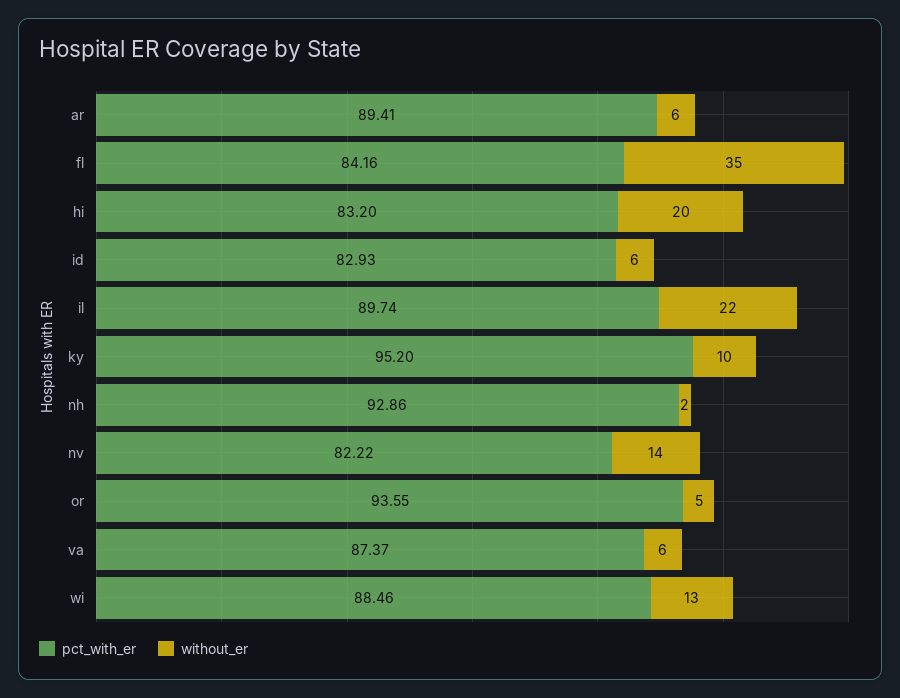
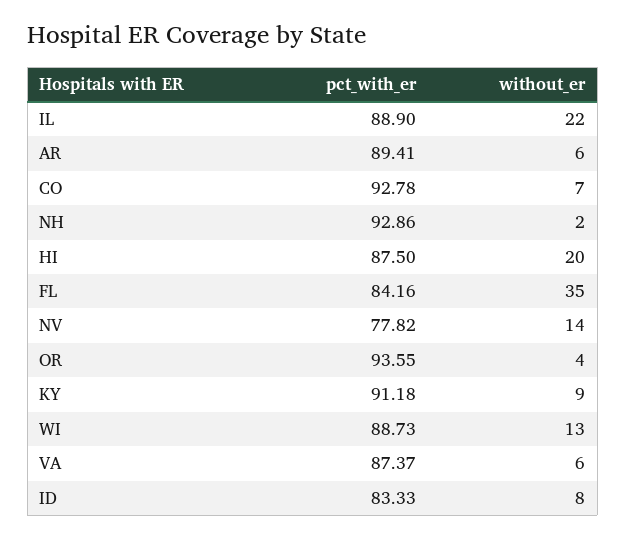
  {
    "pct_with_er": {
      "ar": 89.41,
      "fl": 84.16,
-     "hi": 83.2,
+     "hi": 87.5,
-     "id": 82.93,
+     "id": 83.33,
-     "il": 89.74,
+     "il": 88.9,
-     "ky": 95.2,
+     "ky": 91.18,
      "nh": 92.86,
-     "nv": 82.22,
+     "nv": 77.82,
      "or": 93.55,
      "va": 87.37,
-     "wi": 88.46
+     "wi": 88.73,
+     "CO": 92.78
    },
    "without_er": {
      "ar": 6,
      "fl": 35,
      "hi": 20,
-     "id": 6,
+     "id": 8,
      "il": 22,
-     "ky": 10,
+     "ky": 9,
      "nh": 2,
      "nv": 14,
-     "or": 5,
+     "or": 4,
      "va": 6,
-     "wi": 13
+     "wi": 13,
+     "CO": 7
    }
  }

